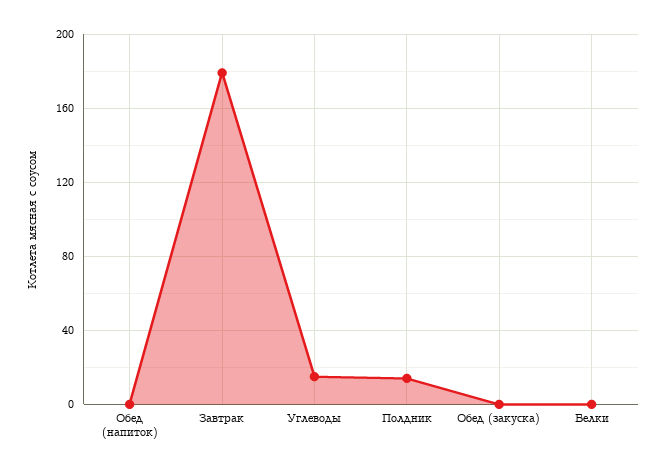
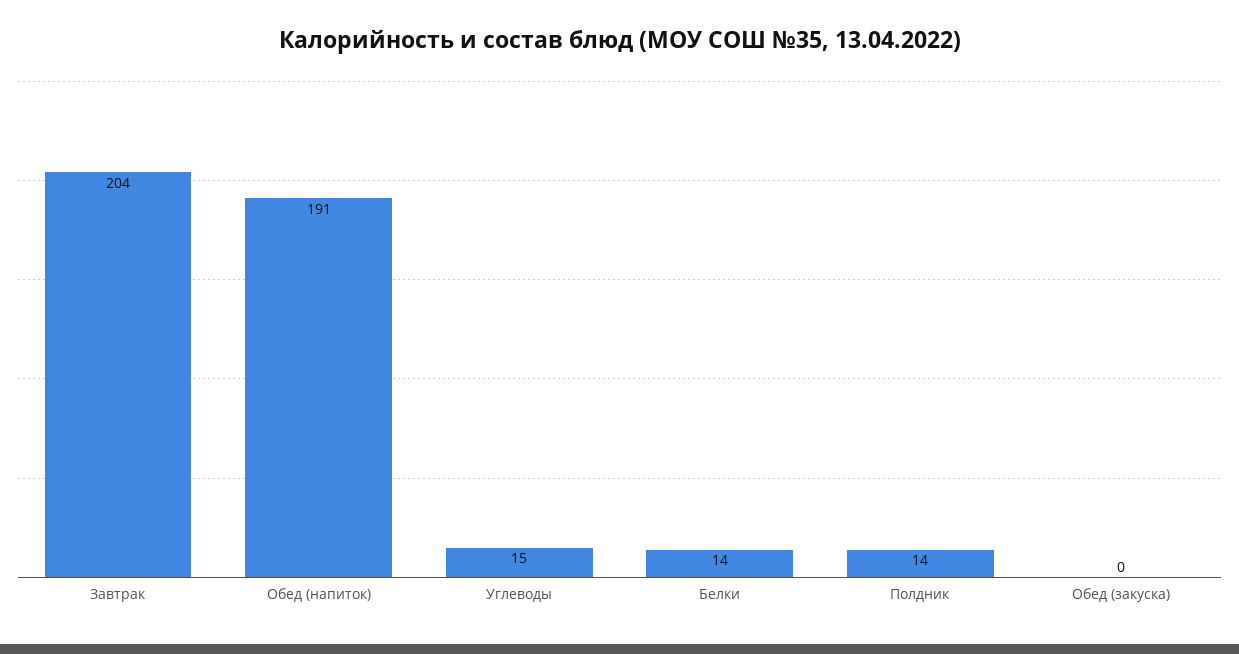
  {
-   "Обед (напиток)": 0,
+   "Обед (напиток)": 191,
-   "Завтрак": 180,
+   "Завтрак": 204,
    "Углеводы": 15,
    "Полдник": 14,
    "Обед (закуска)": 0,
-   "Белки": 0
+   "Белки": 14
  }

